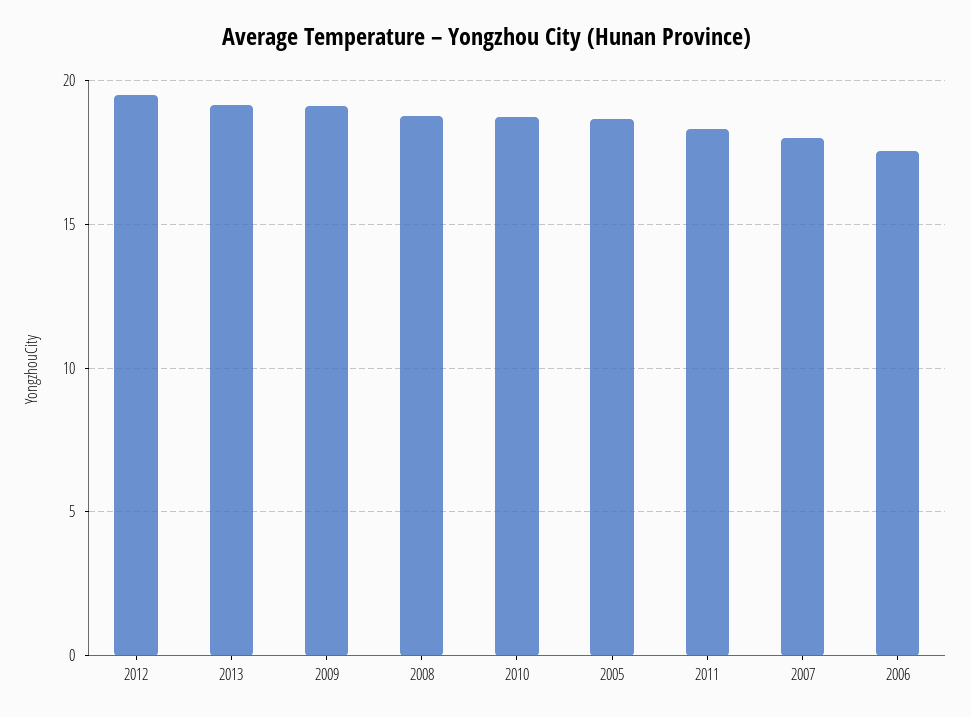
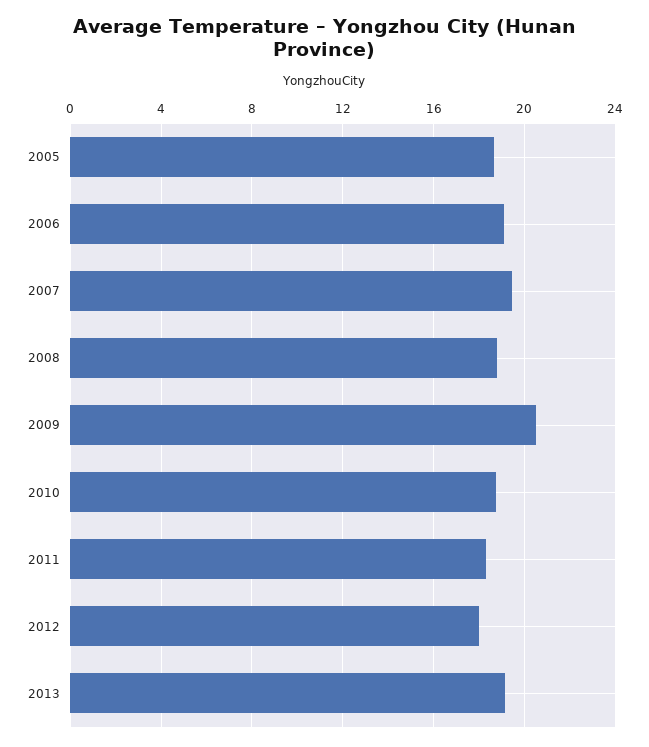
  {
-   "2012": 19.5,
+   "2012": 18,
    "2013": 19,
-   "2009": 19,
+   "2009": 20.5,
    "2008": 19,
    "2010": 19,
    "2005": 18.5,
    "2011": 18.5,
-   "2007": 18,
+   "2007": 19.5,
-   "2006": 17.5
+   "2006": 19
  }

